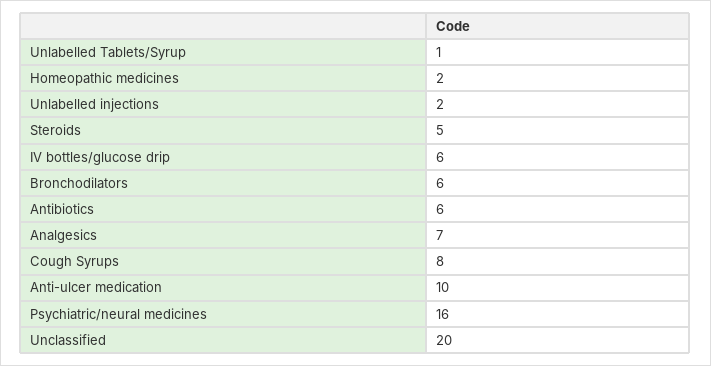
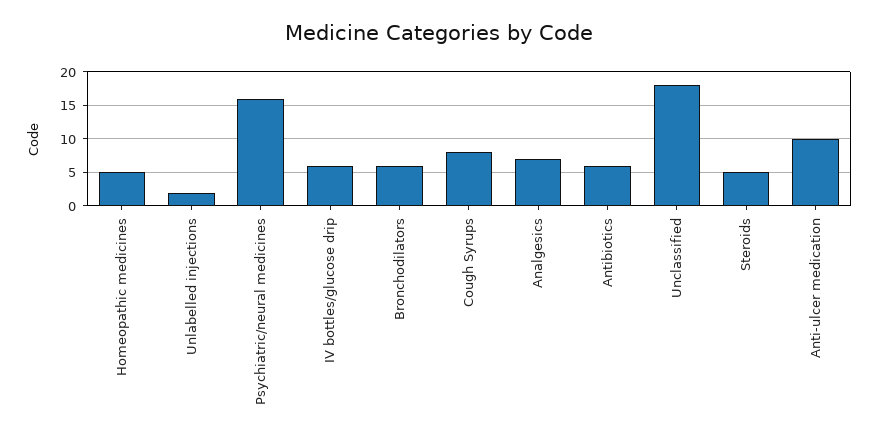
  {
-   "Unlabelled Tablets/Syrup": 1,
-   "Homeopathic medicines": 2,
+   "Homeopathic medicines": 5,
    "Unlabelled injections": 2,
    "Steroids": 5,
    "IV bottles/glucose drip": 6,
    "Bronchodilators": 6,
    "Antibiotics": 6,
    "Analgesics": 7,
    "Cough Syrups": 8,
    "Anti-ulcer medication": 10,
    "Psychiatric/neural medicines": 16,
-   "Unclassified": 20
+   "Unclassified": 18
  }

